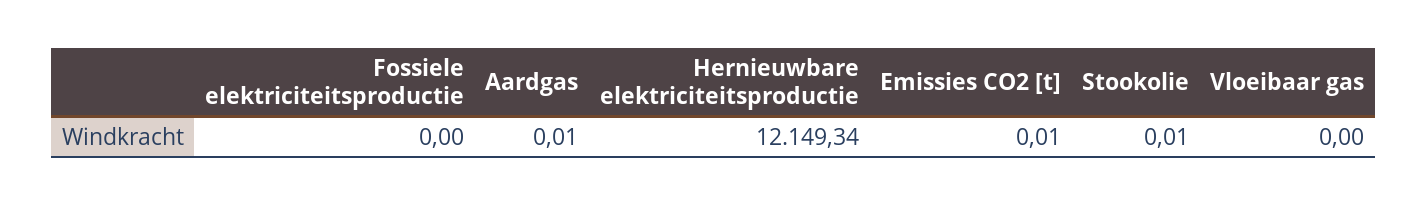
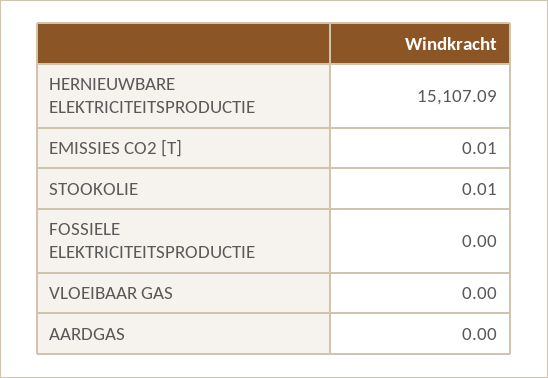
  {
    "Fossiele elektriciteitsproductie": 0,
-   "Aardgas": 0.01,
+   "Aardgas": 0,
-   "Hernieuwbare elektriciteitsproductie": 12149.34,
+   "Hernieuwbare elektriciteitsproductie": 15107.09,
    "Emissies CO2 [t]": 0.01,
    "Stookolie": 0.01,
    "Vloeibaar gas": 0
  }

